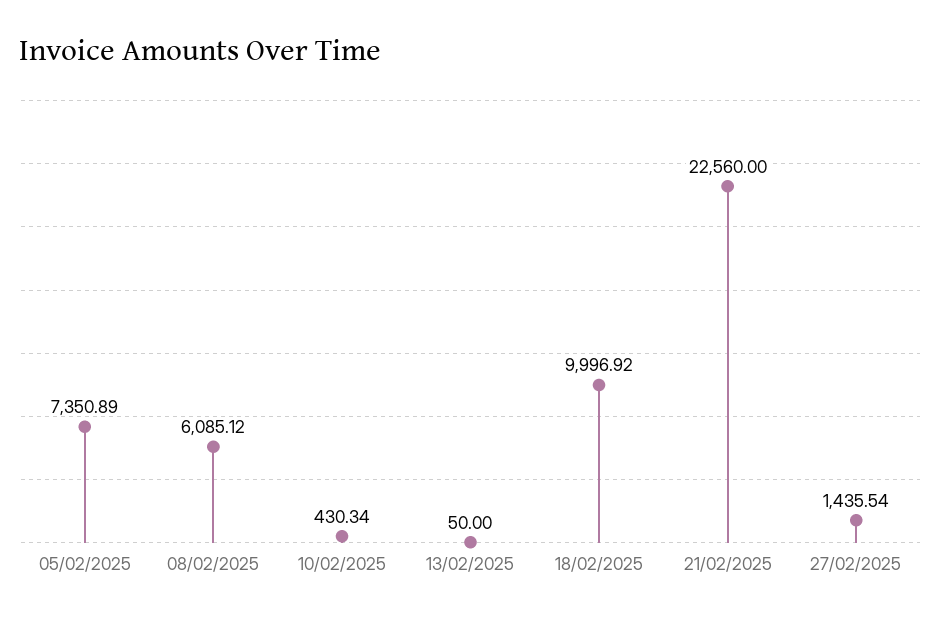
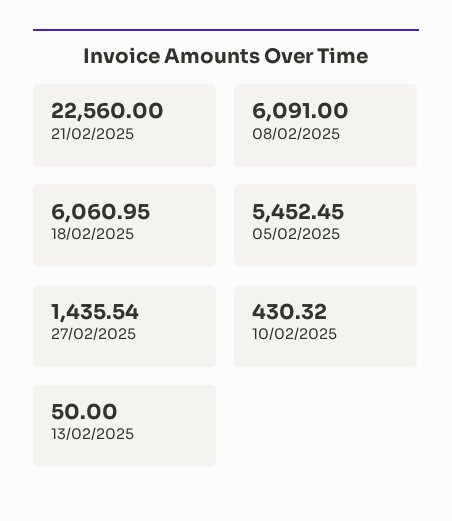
  {
-   "05/02/2025": 7350.89,
+   "05/02/2025": 5452.45,
-   "08/02/2025": 6085.12,
+   "08/02/2025": 6091,
-   "10/02/2025": 430.34,
+   "10/02/2025": 430.32,
    "13/02/2025": 50,
-   "18/02/2025": 9996.92,
+   "18/02/2025": 6060.95,
    "21/02/2025": 22560,
    "27/02/2025": 1435.54
  }

